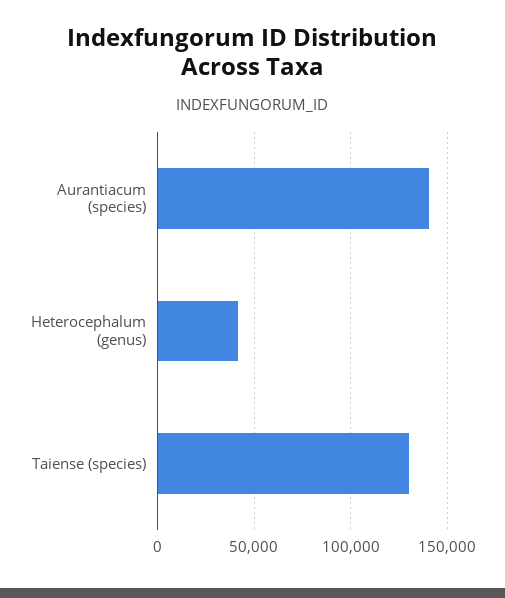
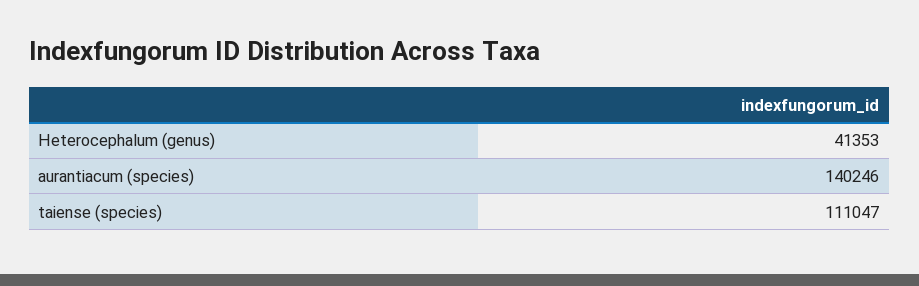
  {
    "Aurantiacum (species)": 140246,
    "Heterocephalum (genus)": 41353,
-   "Taiense (species)": 130000
+   "Taiense (species)": 111047
  }

